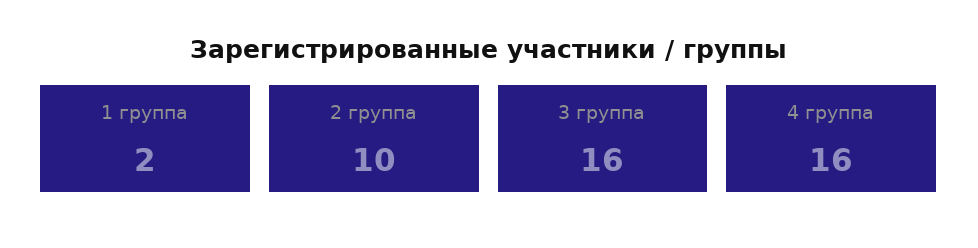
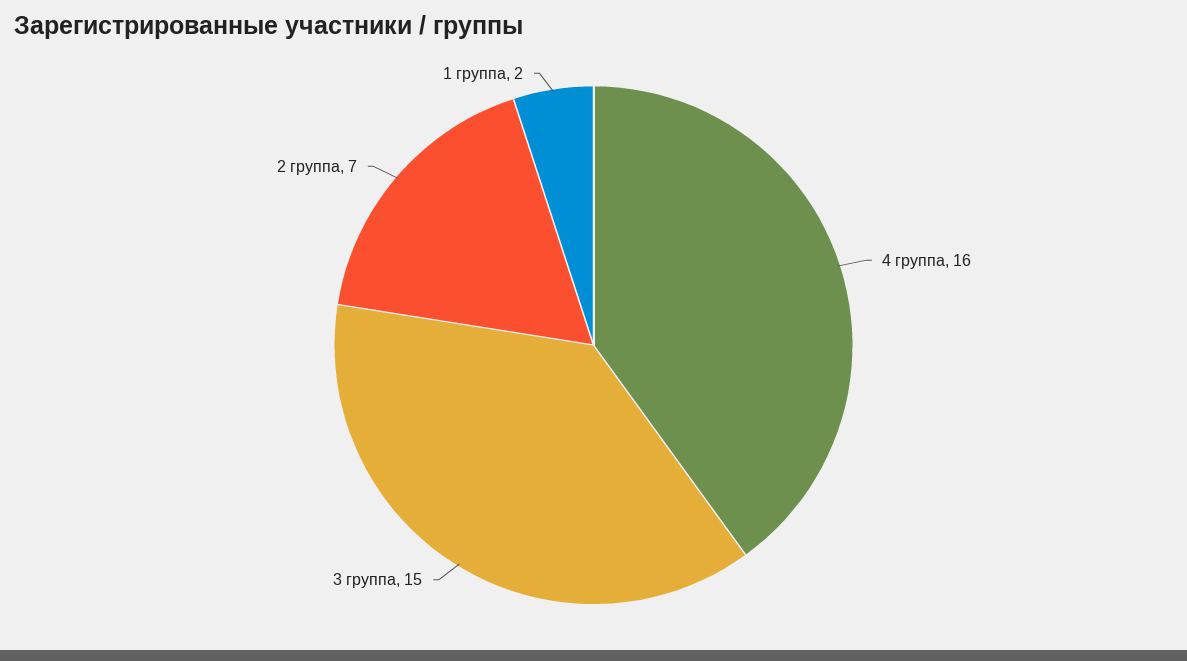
  {
    "1 группа": 2,
-   "2 группа": 10,
+   "2 группа": 7,
-   "3 группа": 16,
+   "3 группа": 15,
    "4 группа": 16
  }

